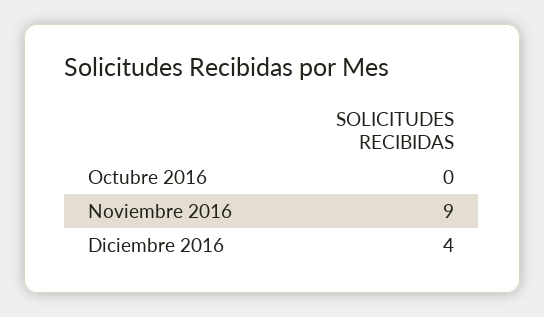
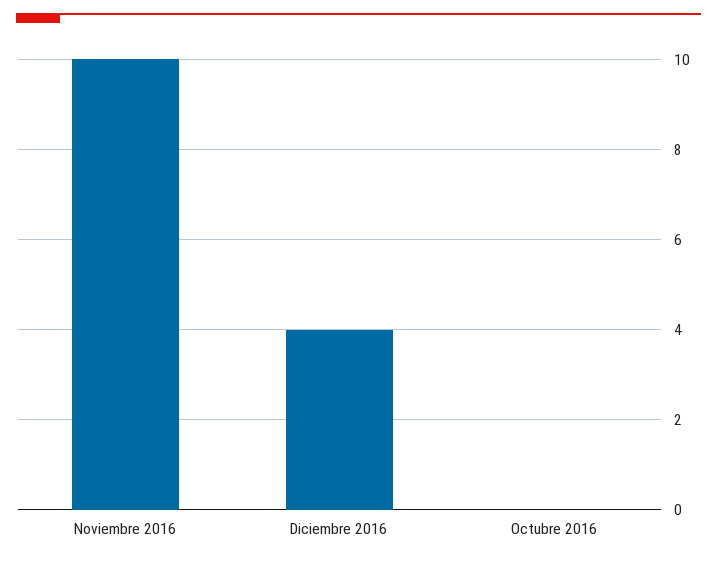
  {
    "Octubre 2016": 0,
-   "Noviembre 2016": 9,
+   "Noviembre 2016": 10,
    "Diciembre 2016": 4
  }

